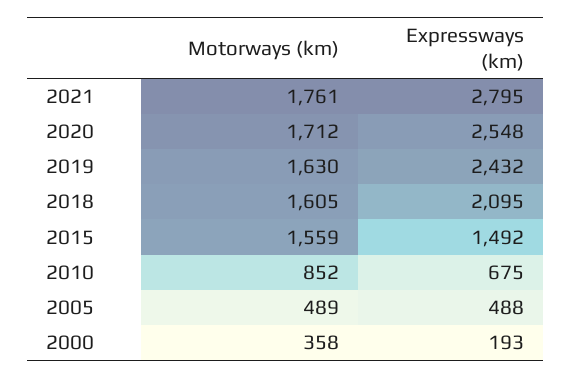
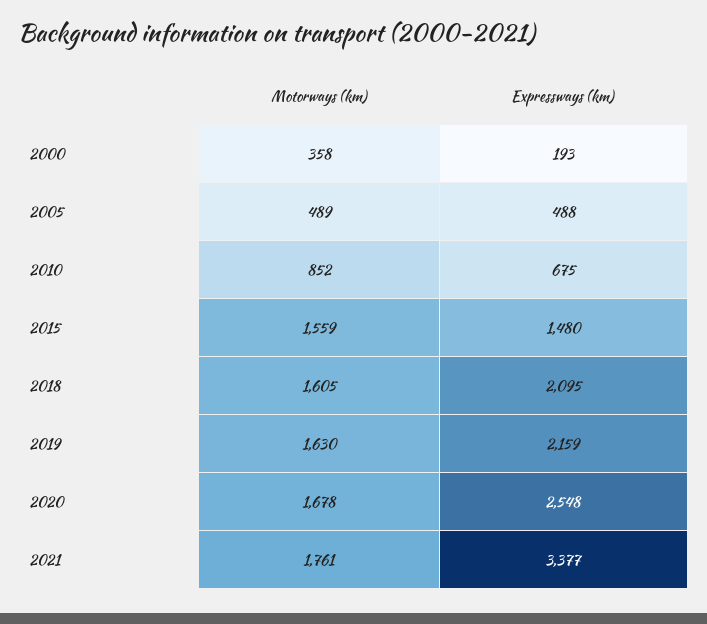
  {
    "Motorways (km)": {
      "2021": 1761,
-     "2020": 1712,
+     "2020": 1678,
      "2019": 1630,
      "2018": 1605,
      "2015": 1559,
      "2010": 852,
      "2005": 489,
      "2000": 358
    },
    "Expressways (km)": {
-     "2021": 2795,
+     "2021": 3377,
      "2020": 2548,
-     "2019": 2432,
+     "2019": 2159,
      "2018": 2095,
-     "2015": 1492,
+     "2015": 1480,
      "2010": 675,
      "2005": 488,
      "2000": 193
    }
  }

